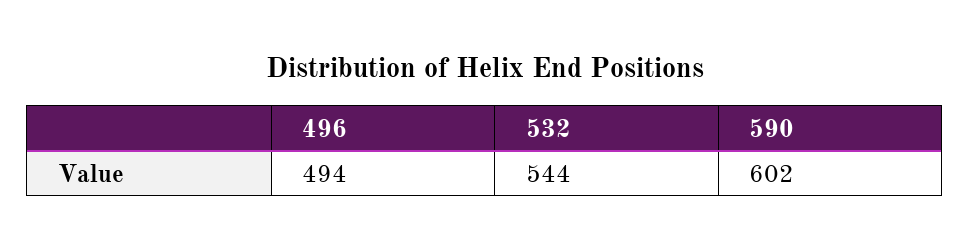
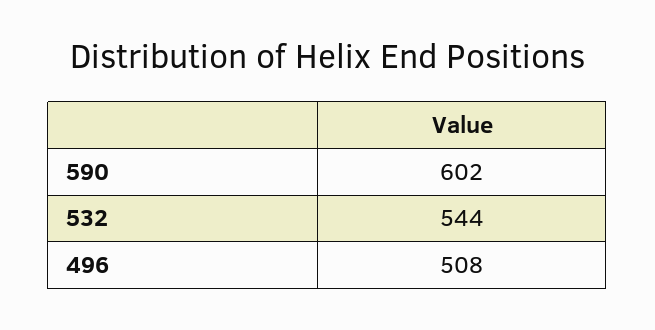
  {
-   "496": 494,
+   "496": 508,
    "532": 544,
    "590": 602
  }

